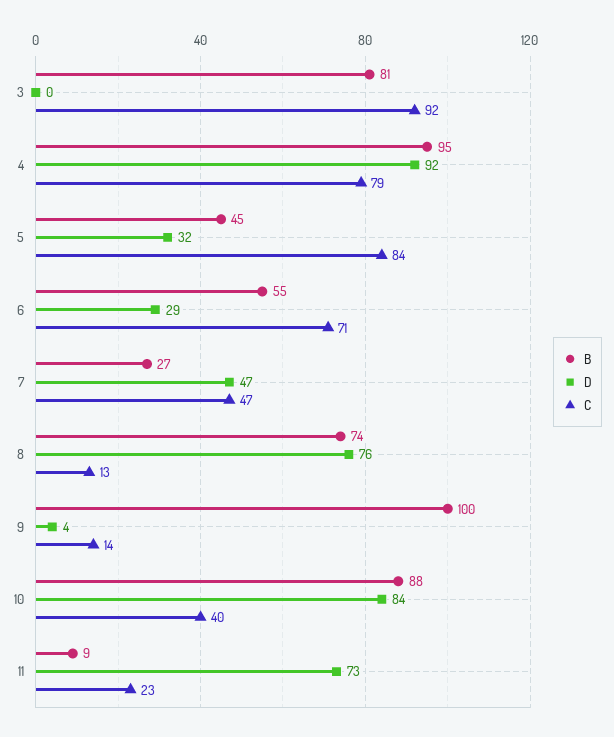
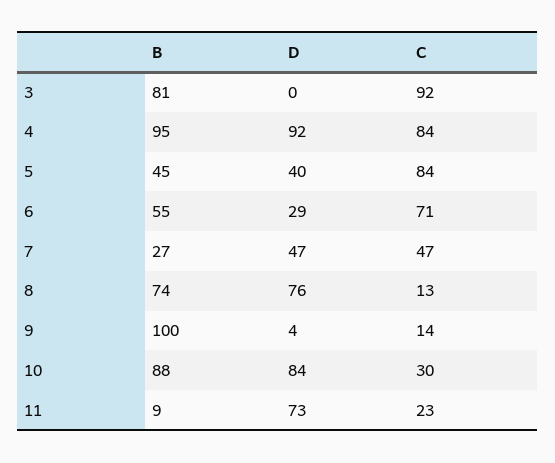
  {
    "B": {
      "3": 81,
      "4": 95,
      "5": 45,
      "6": 55,
      "7": 27,
      "8": 74,
      "9": 100,
      "10": 88,
      "11": 9
    },
    "D": {
      "3": 0,
      "4": 92,
-     "5": 32,
+     "5": 40,
      "6": 29,
      "7": 47,
      "8": 76,
      "9": 4,
      "10": 84,
      "11": 73
    },
    "C": {
      "3": 92,
-     "4": 79,
+     "4": 84,
      "5": 84,
      "6": 71,
      "7": 47,
      "8": 13,
      "9": 14,
-     "10": 40,
+     "10": 30,
      "11": 23
    }
  }

